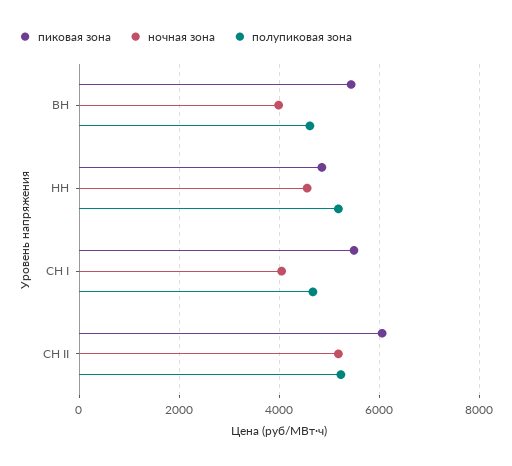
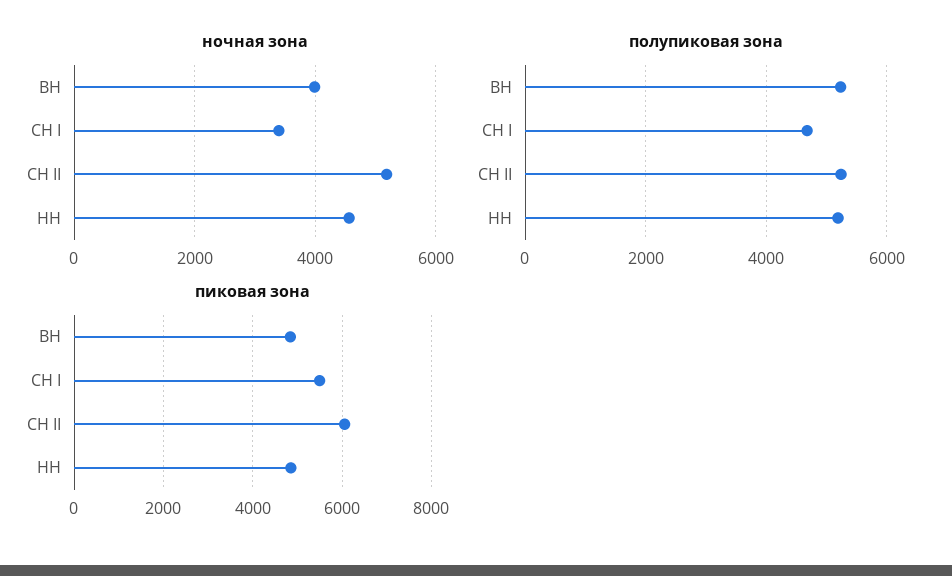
  {
    "пиковая зона": {
-     "ВН": 5400,
+     "ВН": 4800,
      "НН": 4800,
      "СН I": 5400,
      "СН II": 6000
    },
    "ночная зона": {
      "ВН": 4000,
      "НН": 4600,
-     "СН I": 4000,
+     "СН I": 3400,
      "СН II": 5200
    },
    "полупиковая зона": {
-     "ВН": 4600,
+     "ВН": 5200,
      "НН": 5200,
      "СН I": 4600,
      "СН II": 5200
    }
  }

